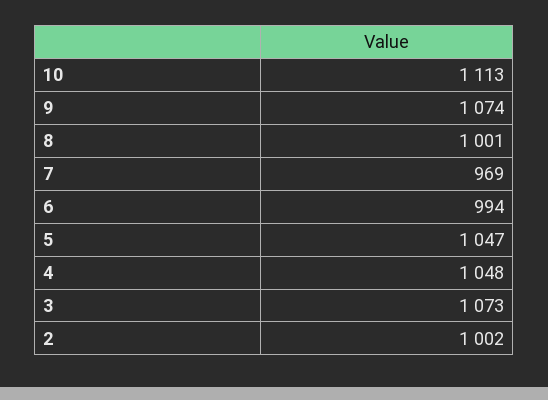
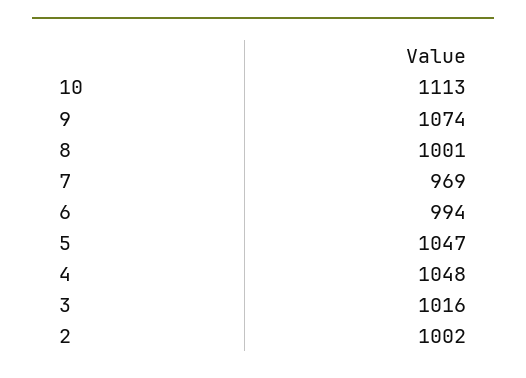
  {
    "10": 1113,
    "9": 1074,
    "8": 1001,
    "7": 969,
    "6": 994,
    "5": 1047,
    "4": 1048,
-   "3": 1073,
+   "3": 1016,
    "2": 1002
  }

